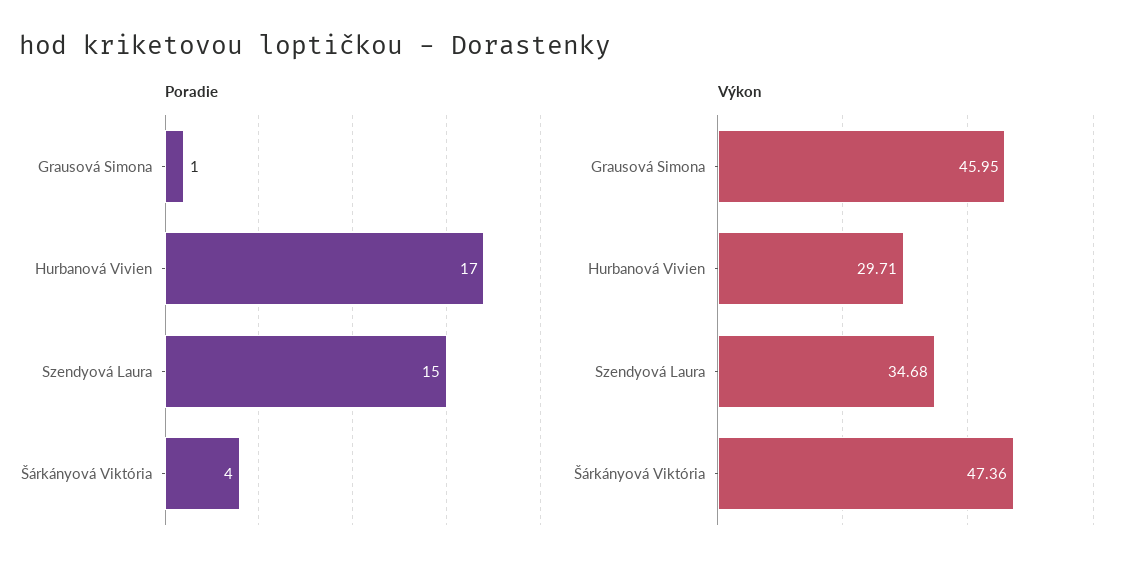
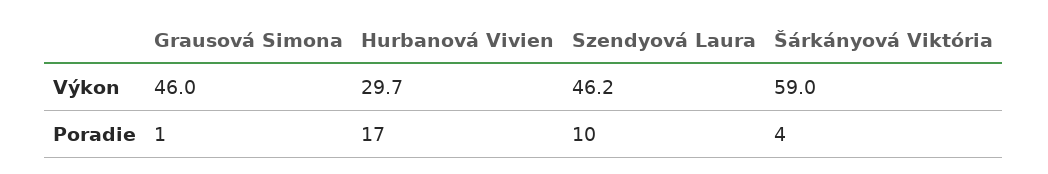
  {
    "Poradie": {
      "Grausová Simona": 1,
      "Hurbanová Vivien": 17,
-     "Szendyová Laura": 15,
+     "Szendyová Laura": 10,
      "Šárkányová Viktória": 4
    },
    "Výkon": {
      "Grausová Simona": 45.95,
      "Hurbanová Vivien": 29.71,
-     "Szendyová Laura": 34.68,
+     "Szendyová Laura": 46.2,
-     "Šárkányová Viktória": 47.36
+     "Šárkányová Viktória": 59
    }
  }

